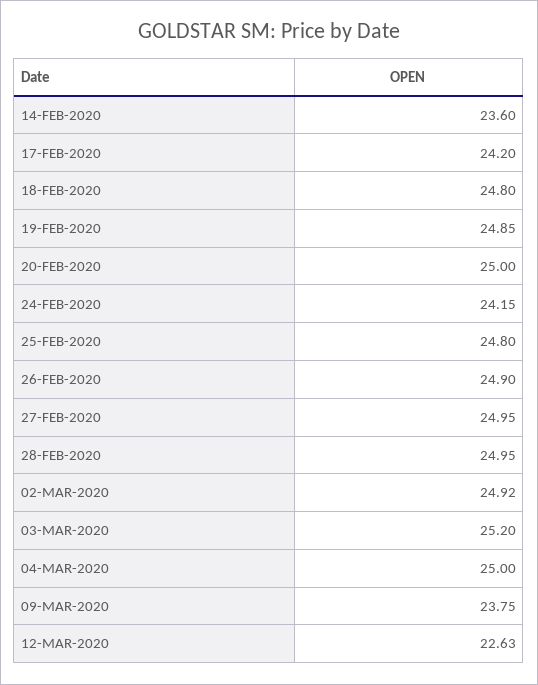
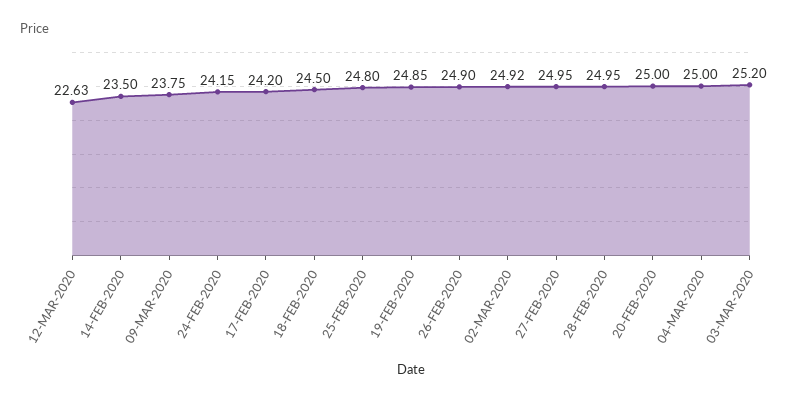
  {
-   "14-FEB-2020": 23.6,
+   "14-FEB-2020": 23.5,
    "17-FEB-2020": 24.2,
-   "18-FEB-2020": 24.8,
+   "18-FEB-2020": 24.5,
    "19-FEB-2020": 24.85,
    "20-FEB-2020": 25,
    "24-FEB-2020": 24.15,
    "25-FEB-2020": 24.8,
    "26-FEB-2020": 24.9,
    "27-FEB-2020": 24.95,
    "28-FEB-2020": 24.95,
    "02-MAR-2020": 24.92,
    "03-MAR-2020": 25.2,
    "04-MAR-2020": 25,
    "09-MAR-2020": 23.75,
    "12-MAR-2020": 22.63
  }

